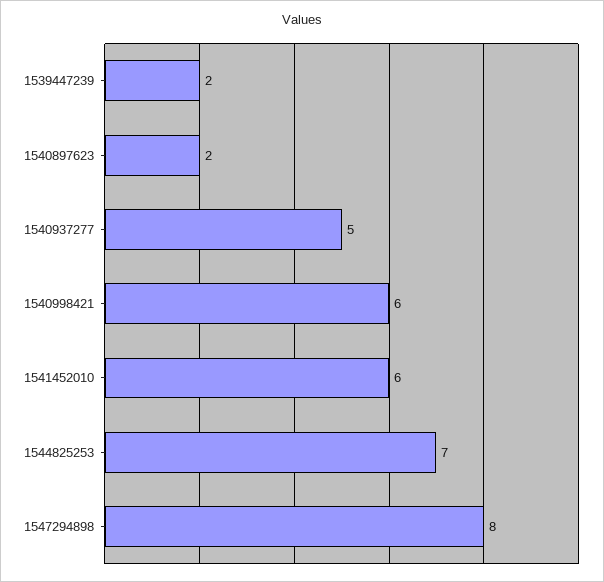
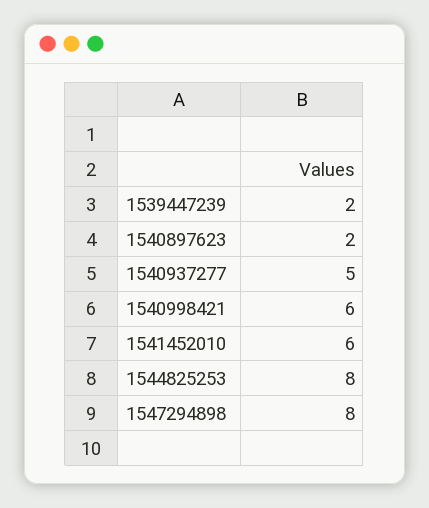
  {
    "1539447239": 2,
    "1540897623": 2,
    "1540937277": 5,
    "1540998421": 6,
    "1541452010": 6,
-   "1544825253": 7,
+   "1544825253": 8,
    "1547294898": 8
  }

